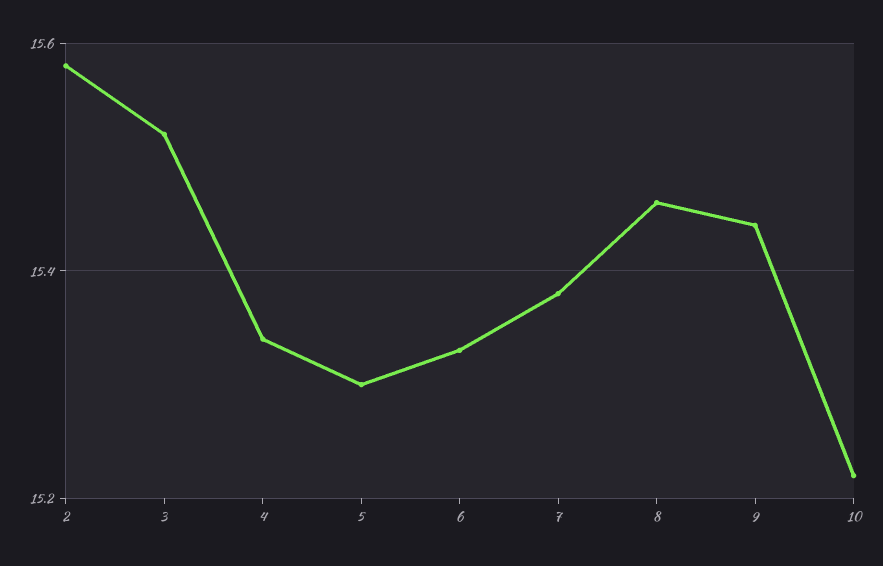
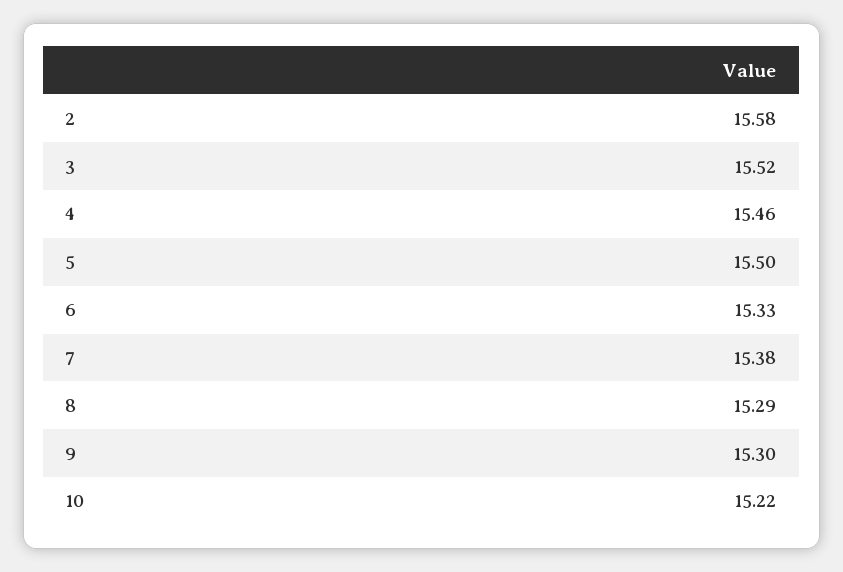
  {
    "2": 15.58,
    "3": 15.52,
-   "4": 15.35,
+   "4": 15.46,
-   "5": 15.3,
+   "5": 15.5,
    "6": 15.33,
    "7": 15.38,
-   "8": 15.45,
+   "8": 15.29,
-   "9": 15.45,
+   "9": 15.3,
    "10": 15.22
  }

